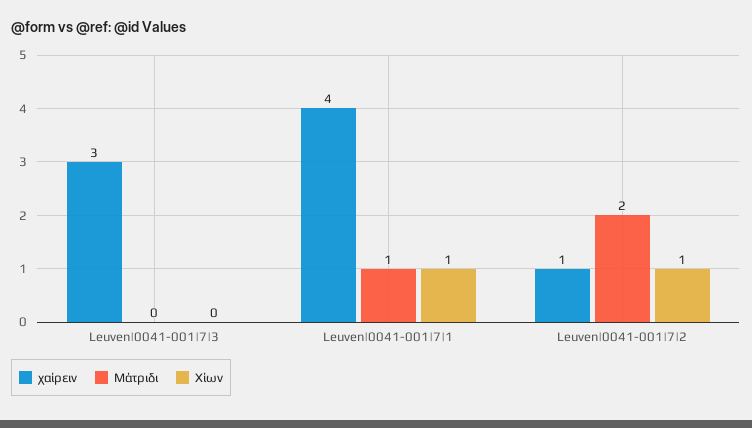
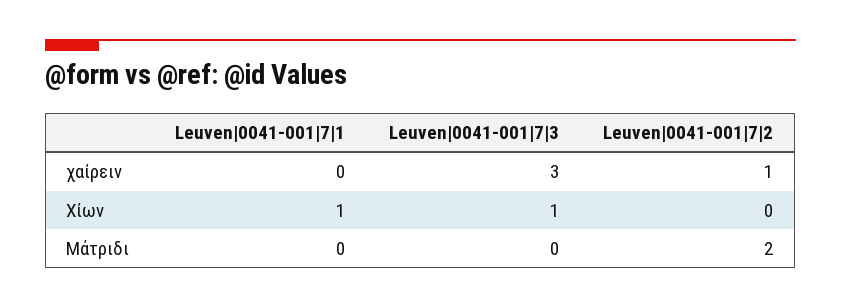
  {
    "χαίρειν": {
      "Leuven|0041-001|7|3": 3,
-     "Leuven|0041-001|7|1": 4,
+     "Leuven|0041-001|7|1": 0,
      "Leuven|0041-001|7|2": 1
    },
    "Μάτριδι": {
      "Leuven|0041-001|7|3": 0,
-     "Leuven|0041-001|7|1": 1,
+     "Leuven|0041-001|7|1": 0,
      "Leuven|0041-001|7|2": 2
    },
    "Χίων": {
-     "Leuven|0041-001|7|3": 0,
+     "Leuven|0041-001|7|3": 1,
      "Leuven|0041-001|7|1": 1,
-     "Leuven|0041-001|7|2": 1
+     "Leuven|0041-001|7|2": 0
    }
  }

